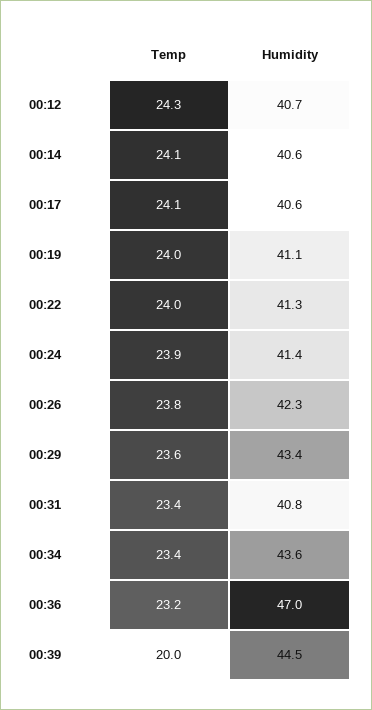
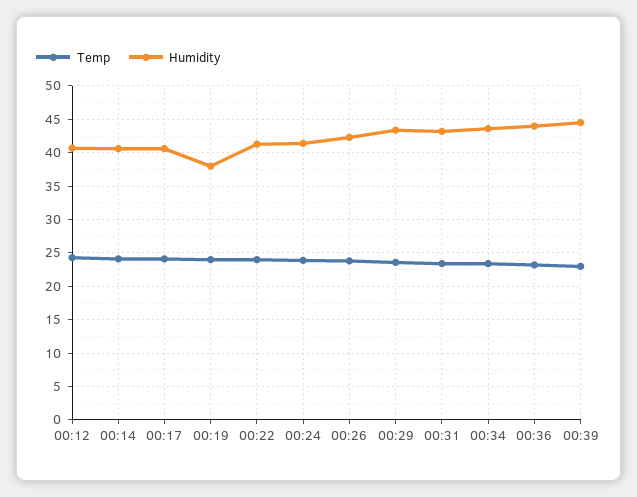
  {
    "Temp": {
      "00:12": 24.3,
      "00:14": 24.1,
      "00:17": 24.1,
      "00:19": 24,
      "00:22": 24,
      "00:24": 23.9,
      "00:26": 23.8,
      "00:29": 23.6,
      "00:31": 23.4,
      "00:34": 23.4,
      "00:36": 23.2,
-     "00:39": 20
+     "00:39": 23
    },
    "Humidity": {
      "00:12": 40.7,
      "00:14": 40.6,
      "00:17": 40.6,
-     "00:19": 41.1,
+     "00:19": 38,
      "00:22": 41.3,
      "00:24": 41.4,
      "00:26": 42.3,
      "00:29": 43.4,
-     "00:31": 40.8,
+     "00:31": 43,
      "00:34": 43.6,
-     "00:36": 47,
+     "00:36": 44,
      "00:39": 44.5
    }
  }

